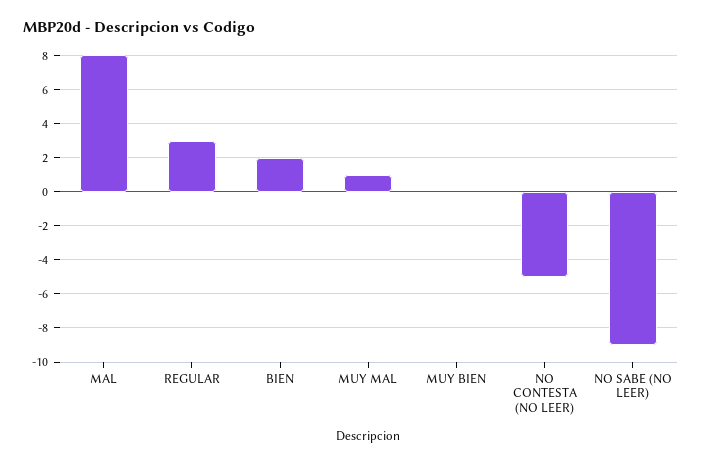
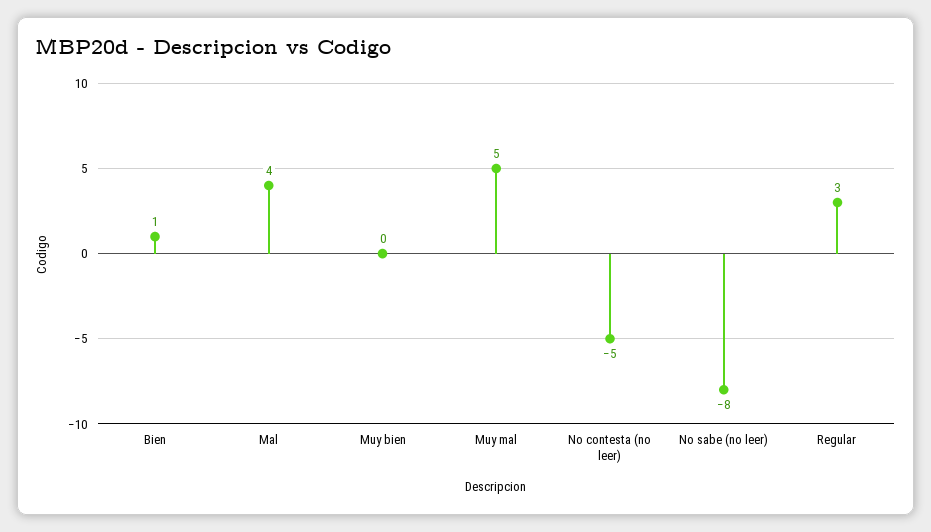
  {
-   "MAL": 8,
+   "MAL": 4,
    "REGULAR": 3,
-   "BIEN": 2,
+   "BIEN": 1,
-   "MUY MAL": 1,
+   "MUY MAL": 5,
    "MUY BIEN": 0,
    "NO CONTESTA (NO LEER)": -5,
-   "NO SABE (NO LEER)": -9
+   "NO SABE (NO LEER)": -8
  }

